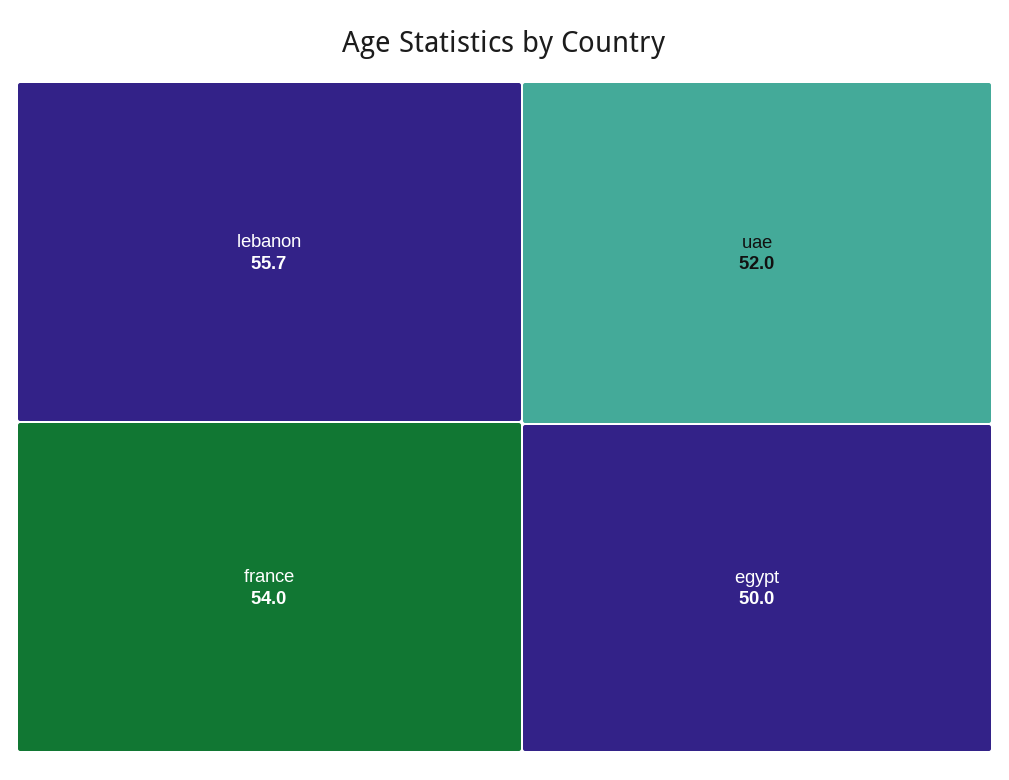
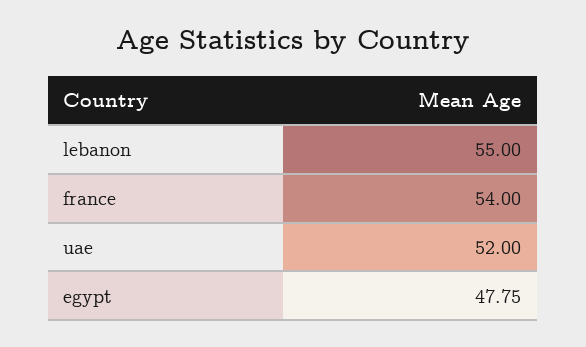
  {
-   "lebanon": 55.7,
+   "lebanon": 55,
    "france": 54,
    "uae": 52,
-   "egypt": 50
+   "egypt": 47.75
  }

